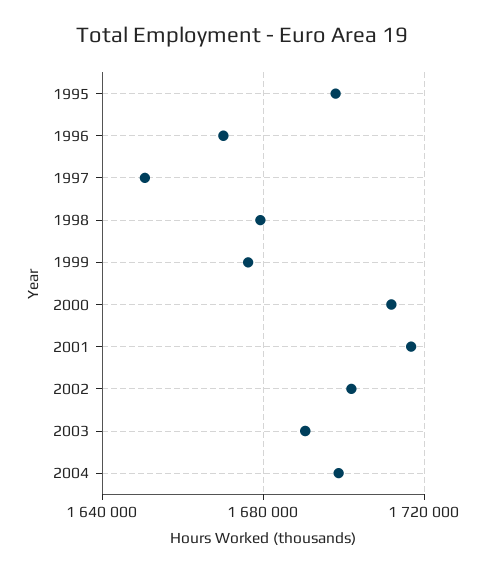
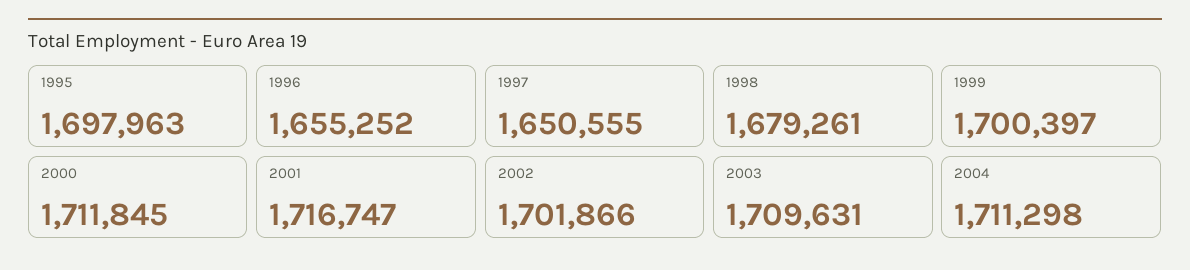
  {
    "1995": 1697963,
-   "1996": 1670000,
+   "1996": 1655252,
    "1997": 1650555,
    "1998": 1679261,
-   "1999": 1675000,
+   "1999": 1700397,
    "2000": 1711845,
    "2001": 1716747,
    "2002": 1701866,
-   "2003": 1690000,
+   "2003": 1709631,
-   "2004": 1700000
+   "2004": 1711298
  }

